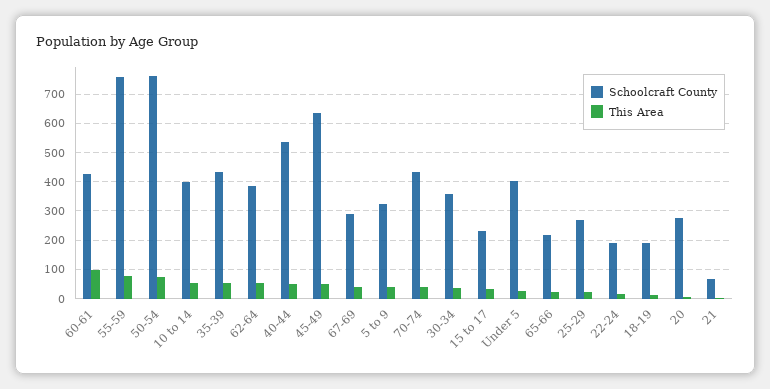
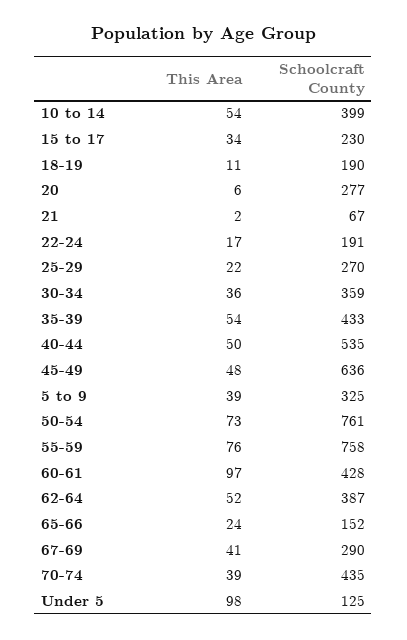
  {
    "Schoolcraft County": {
      "60-61": 428,
      "55-59": 758,
      "50-54": 761,
      "10 to 14": 399,
      "35-39": 433,
      "62-64": 387,
      "40-44": 535,
      "45-49": 636,
      "67-69": 290,
      "5 to 9": 325,
      "70-74": 435,
      "30-34": 359,
      "15 to 17": 230,
-     "Under 5": 400,
+     "Under 5": 125,
-     "65-66": 225,
+     "65-66": 152,
      "25-29": 270,
      "22-24": 191,
      "18-19": 190,
      "20": 277,
      "21": 67
    },
    "This Area": {
      "60-61": 97,
      "55-59": 76,
      "50-54": 73,
      "10 to 14": 54,
      "35-39": 54,
      "62-64": 52,
      "40-44": 50,
      "45-49": 48,
      "67-69": 41,
      "5 to 9": 39,
      "70-74": 39,
      "30-34": 36,
      "15 to 17": 34,
-     "Under 5": 25,
+     "Under 5": 98,
      "65-66": 24,
      "25-29": 22,
      "22-24": 17,
      "18-19": 11,
      "20": 6,
      "21": 2
    }
  }

